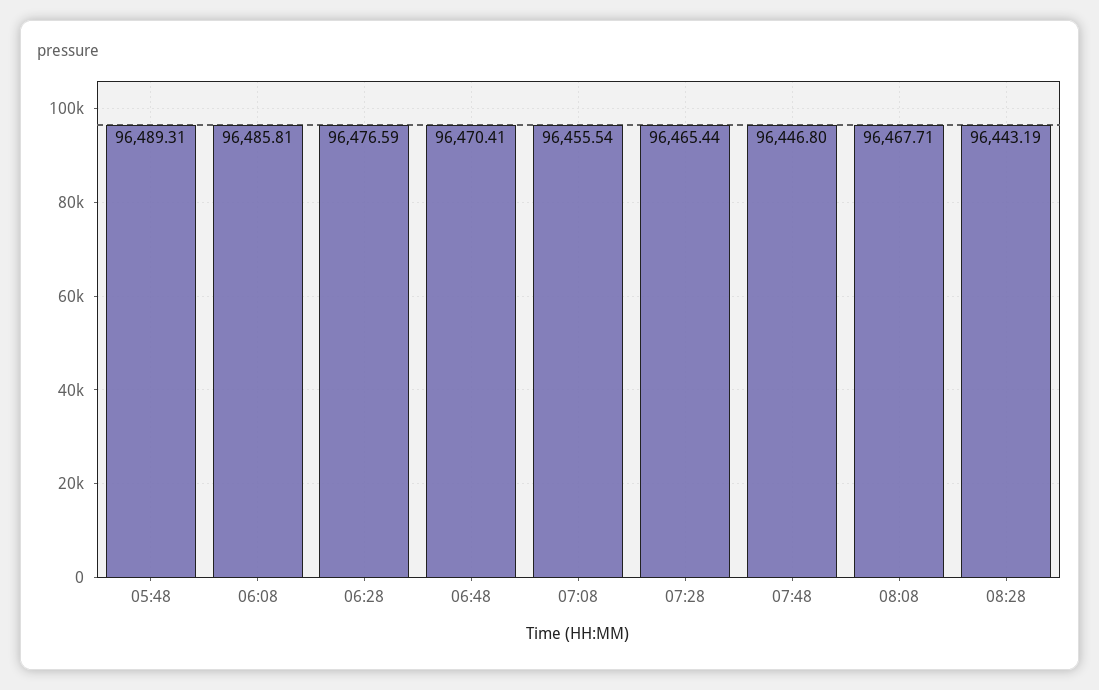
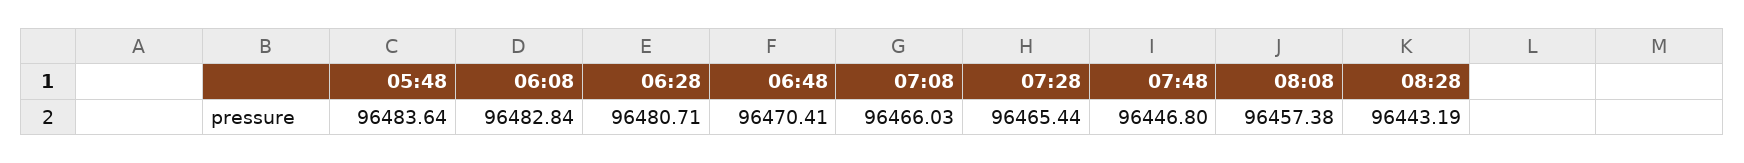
  {
-   "05:48": 96489.31,
+   "05:48": 96483.64,
-   "06:08": 96485.81,
+   "06:08": 96482.84,
-   "06:28": 96476.59,
+   "06:28": 96480.71,
    "06:48": 96470.41,
-   "07:08": 96455.54,
+   "07:08": 96466.03,
    "07:28": 96465.44,
    "07:48": 96446.8,
-   "08:08": 96467.71,
+   "08:08": 96457.38,
    "08:28": 96443.19
  }

